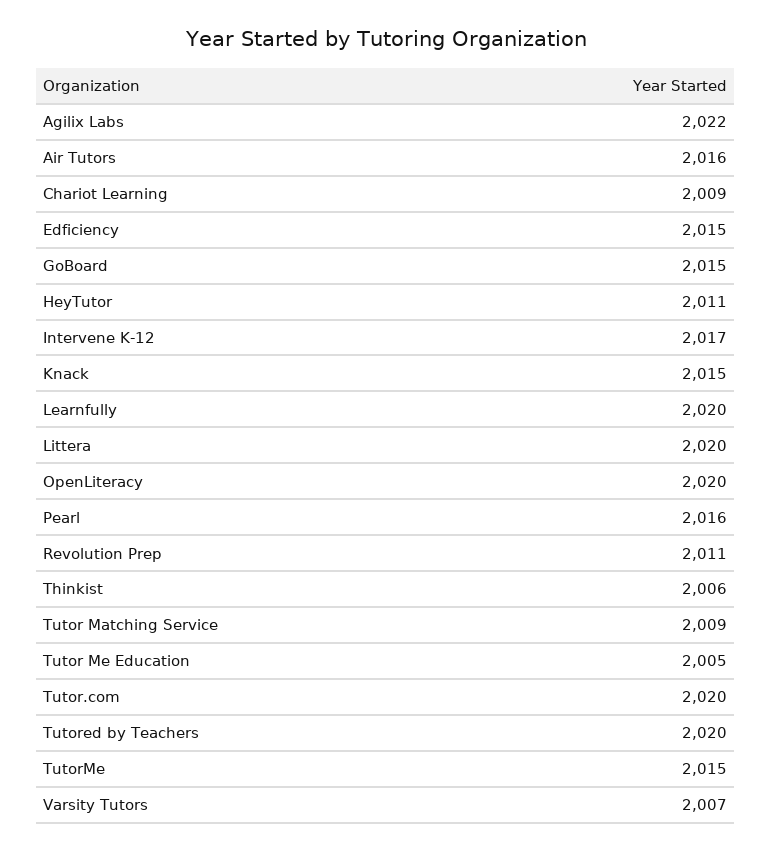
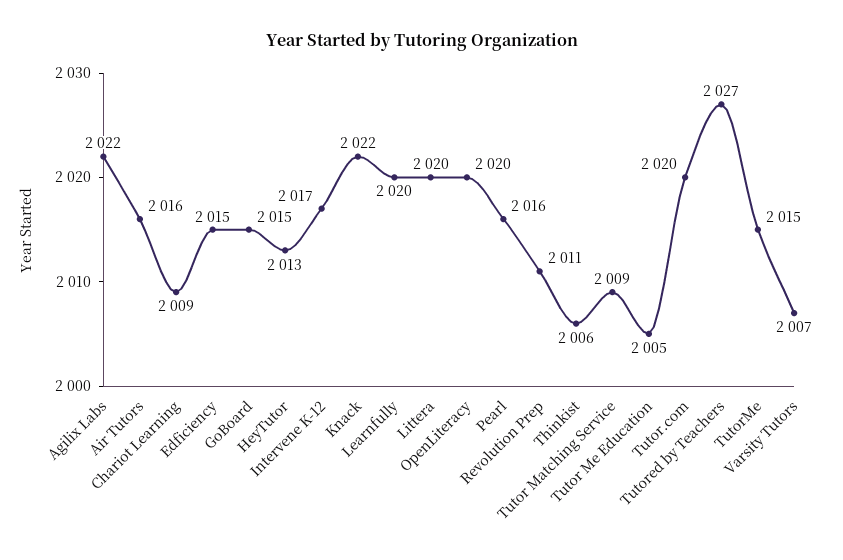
  {
    "Agilix Labs": 2022,
    "Air Tutors": 2016,
    "Chariot Learning": 2009,
    "Edficiency": 2015,
    "GoBoard": 2015,
-   "HeyTutor": 2011,
+   "HeyTutor": 2013,
    "Intervene K-12": 2017,
-   "Knack": 2015,
+   "Knack": 2022,
    "Learnfully": 2020,
    "Littera": 2020,
    "OpenLiteracy": 2020,
    "Pearl": 2016,
    "Revolution Prep": 2011,
    "Thinkist": 2006,
    "Tutor Matching Service": 2009,
    "Tutor Me Education": 2005,
    "Tutor.com": 2020,
-   "Tutored by Teachers": 2020,
+   "Tutored by Teachers": 2027,
    "TutorMe": 2015,
    "Varsity Tutors": 2007
  }

